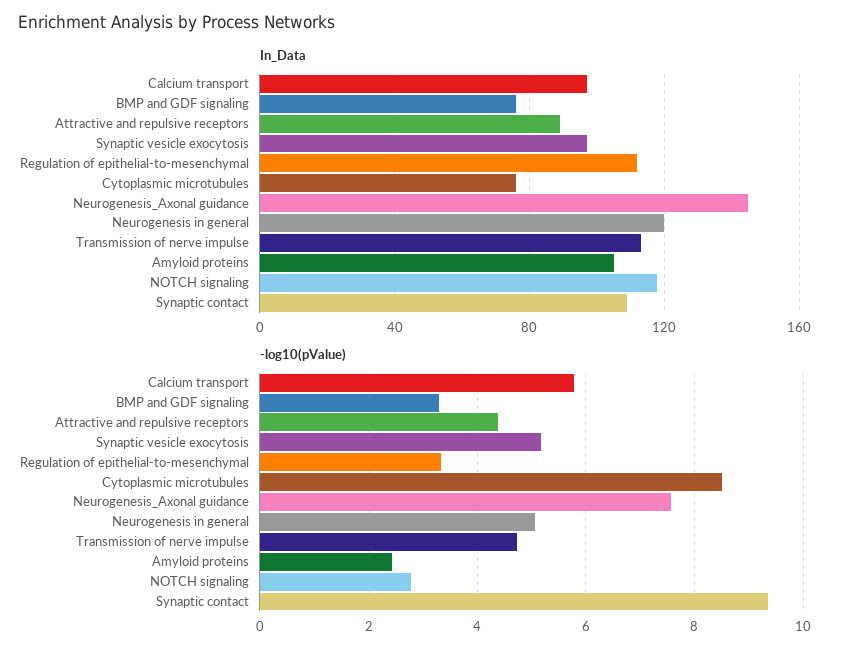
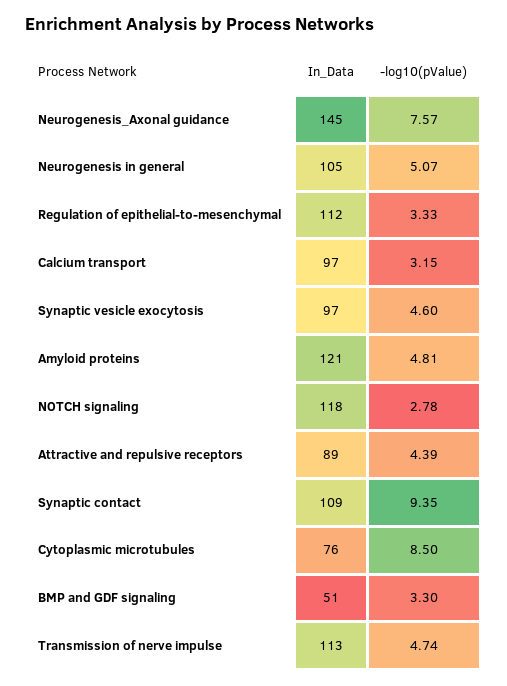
  {
    "In_Data": {
      "Calcium transport": 97,
-     "BMP and GDF signaling": 75,
+     "BMP and GDF signaling": 51,
      "Attractive and repulsive receptors": 89,
      "Synaptic vesicle exocytosis": 97,
      "Regulation of epithelial-to-mesenchymal": 112,
      "Cytoplasmic microtubules": 76,
      "Neurogenesis_Axonal guidance": 145,
-     "Neurogenesis in general": 120,
+     "Neurogenesis in general": 105,
      "Transmission of nerve impulse": 113,
-     "Amyloid proteins": 105,
+     "Amyloid proteins": 121,
      "NOTCH signaling": 118,
      "Synaptic contact": 109
    },
    "-log10(pValue)": {
-     "Calcium transport": 5.8,
+     "Calcium transport": 3.15,
      "BMP and GDF signaling": 3.3,
      "Attractive and repulsive receptors": 4.39,
-     "Synaptic vesicle exocytosis": 5.2,
+     "Synaptic vesicle exocytosis": 4.6,
      "Regulation of epithelial-to-mesenchymal": 3.33,
      "Cytoplasmic microtubules": 8.5,
      "Neurogenesis_Axonal guidance": 7.57,
      "Neurogenesis in general": 5.07,
      "Transmission of nerve impulse": 4.74,
-     "Amyloid proteins": 2.4,
+     "Amyloid proteins": 4.81,
      "NOTCH signaling": 2.78,
      "Synaptic contact": 9.35
    }
  }

